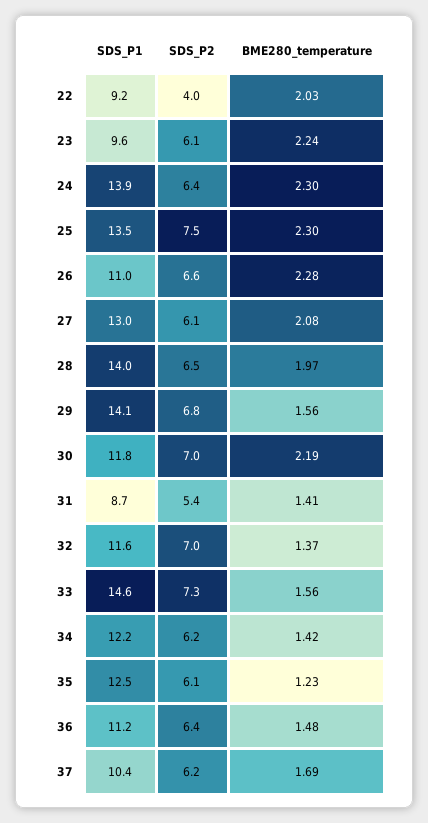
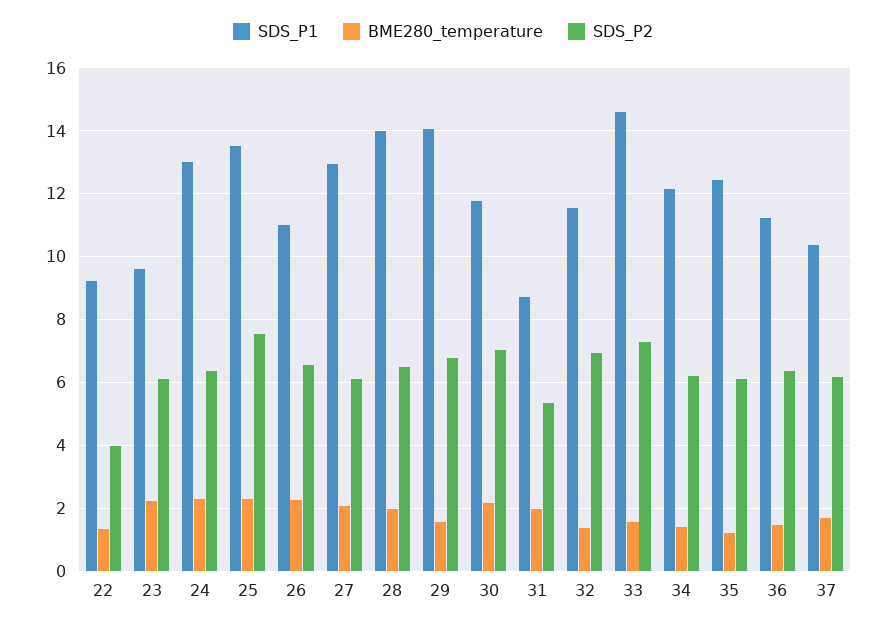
  {
    "SDS_P1": {
      "22": 9.2,
      "23": 9.6,
-     "24": 13.9,
+     "24": 13,
      "25": 13.5,
      "26": 11,
      "27": 13,
      "28": 14,
      "29": 14.1,
      "30": 11.8,
      "31": 8.7,
      "32": 11.6,
      "33": 14.6,
      "34": 12.2,
      "35": 12.5,
      "36": 11.2,
      "37": 10.4
    },
    "SDS_P2": {
      "22": 4,
      "23": 6.1,
      "24": 6.4,
      "25": 7.5,
      "26": 6.6,
      "27": 6.1,
      "28": 6.5,
      "29": 6.8,
      "30": 7,
      "31": 5.4,
      "32": 7,
      "33": 7.3,
      "34": 6.2,
      "35": 6.1,
      "36": 6.4,
      "37": 6.2
    },
    "BME280_temperature": {
-     "22": 2.03,
+     "22": 1.4,
      "23": 2.24,
      "24": 2.3,
      "25": 2.3,
      "26": 2.28,
      "27": 2.08,
      "28": 1.97,
      "29": 1.56,
      "30": 2.19,
-     "31": 1.41,
+     "31": 2,
      "32": 1.37,
      "33": 1.56,
      "34": 1.42,
      "35": 1.23,
      "36": 1.48,
      "37": 1.69
    }
  }

